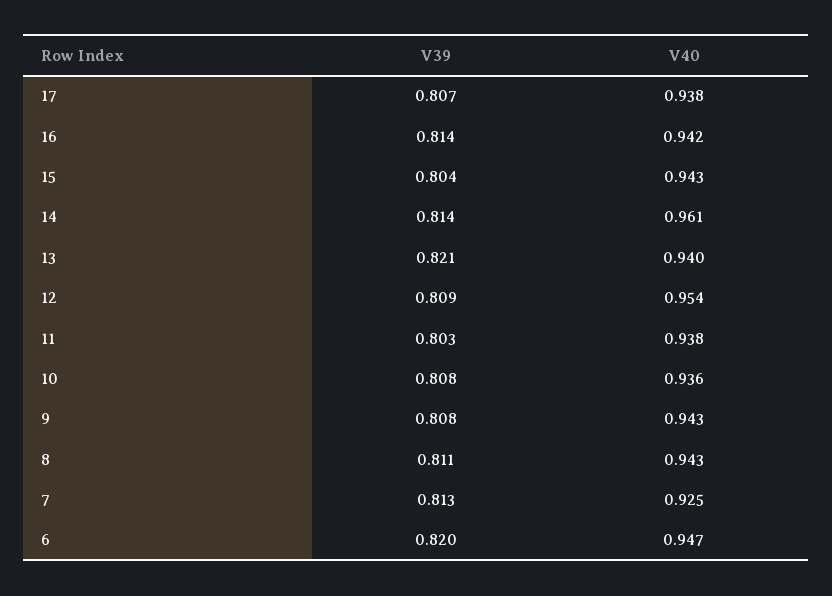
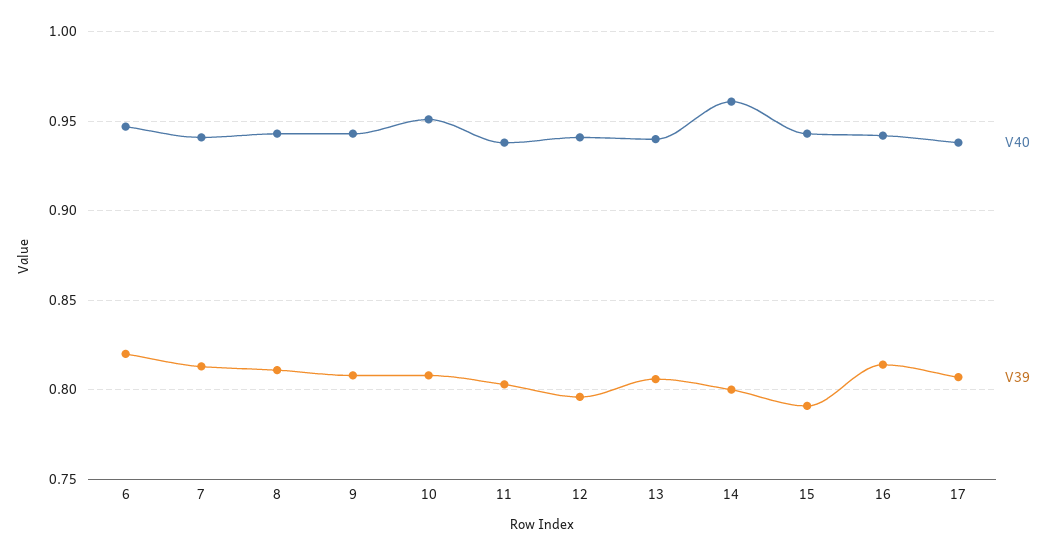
  {
    "V39": {
      "17": 0.807,
      "16": 0.814,
-     "15": 0.804,
+     "15": 0.79,
-     "14": 0.814,
+     "14": 0.8,
-     "13": 0.821,
+     "13": 0.805,
-     "12": 0.809,
+     "12": 0.795,
      "11": 0.803,
      "10": 0.808,
      "9": 0.808,
      "8": 0.811,
      "7": 0.813,
      "6": 0.82
    },
    "V40": {
      "17": 0.938,
      "16": 0.942,
      "15": 0.943,
      "14": 0.961,
      "13": 0.94,
-     "12": 0.954,
+     "12": 0.94,
      "11": 0.938,
-     "10": 0.936,
+     "10": 0.95,
      "9": 0.943,
      "8": 0.943,
-     "7": 0.925,
+     "7": 0.94,
      "6": 0.947
    }
  }

